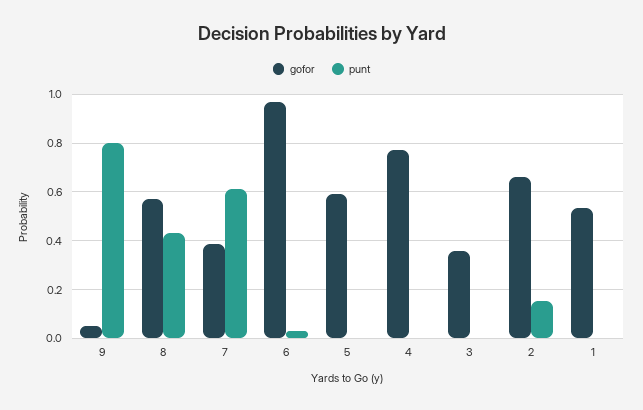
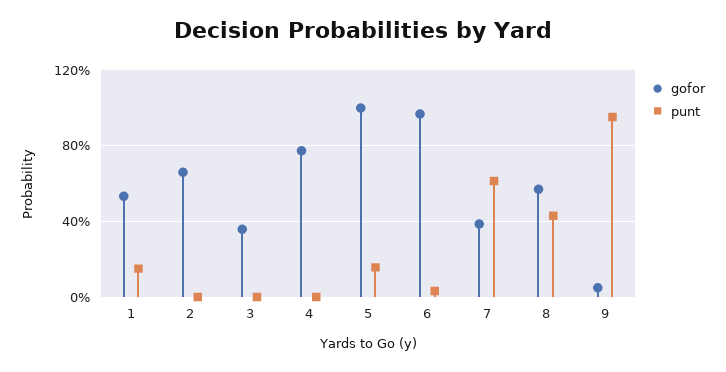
  {
    "gofor": {
      "9": 0.05,
      "8": 0.575,
      "7": 0.375,
      "6": 0.975,
-     "5": 0.6,
+     "5": 1,
      "4": 0.775,
      "3": 0.35,
      "2": 0.65,
      "1": 0.525
    },
    "punt": {
-     "9": 0.8,
+     "9": 0.95,
      "8": 0.425,
      "7": 0.625,
      "6": 0.025,
-     "5": 0,
+     "5": 0.15,
      "4": 0,
      "3": 0,
-     "2": 0.15,
+     "2": 0,
-     "1": 0
+     "1": 0.15
    }
  }

